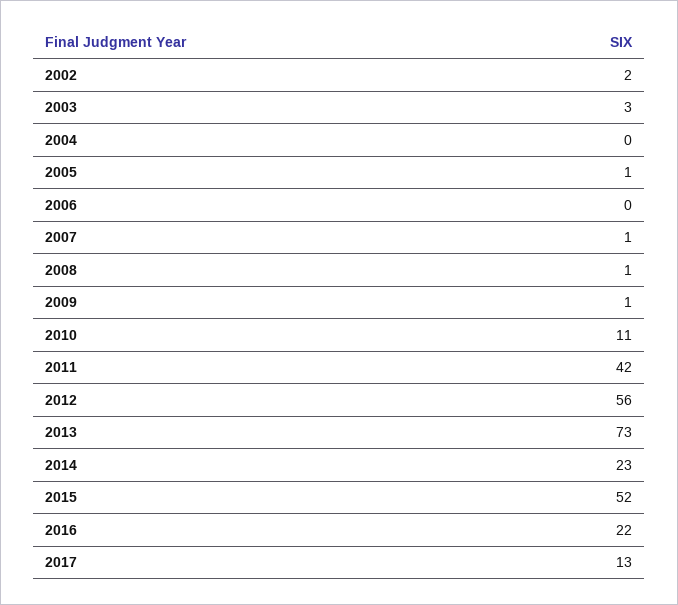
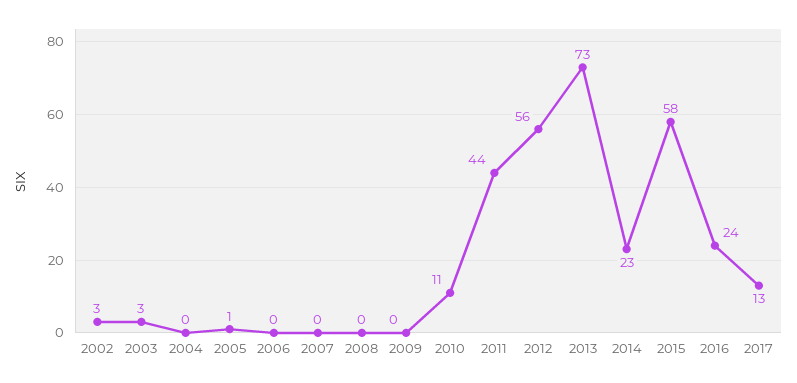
  {
-   "2002": 2,
+   "2002": 3,
    "2003": 3,
    "2004": 0,
    "2005": 1,
    "2006": 0,
-   "2007": 1,
+   "2007": 0,
-   "2008": 1,
+   "2008": 0,
-   "2009": 1,
+   "2009": 0,
    "2010": 11,
-   "2011": 42,
+   "2011": 44,
    "2012": 56,
    "2013": 73,
    "2014": 23,
-   "2015": 52,
+   "2015": 58,
-   "2016": 22,
+   "2016": 24,
    "2017": 13
  }

